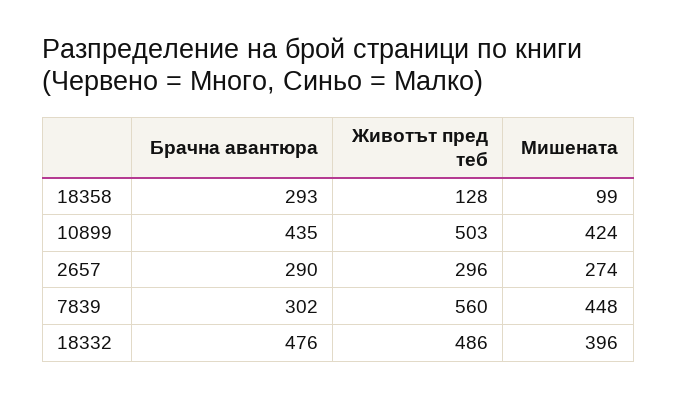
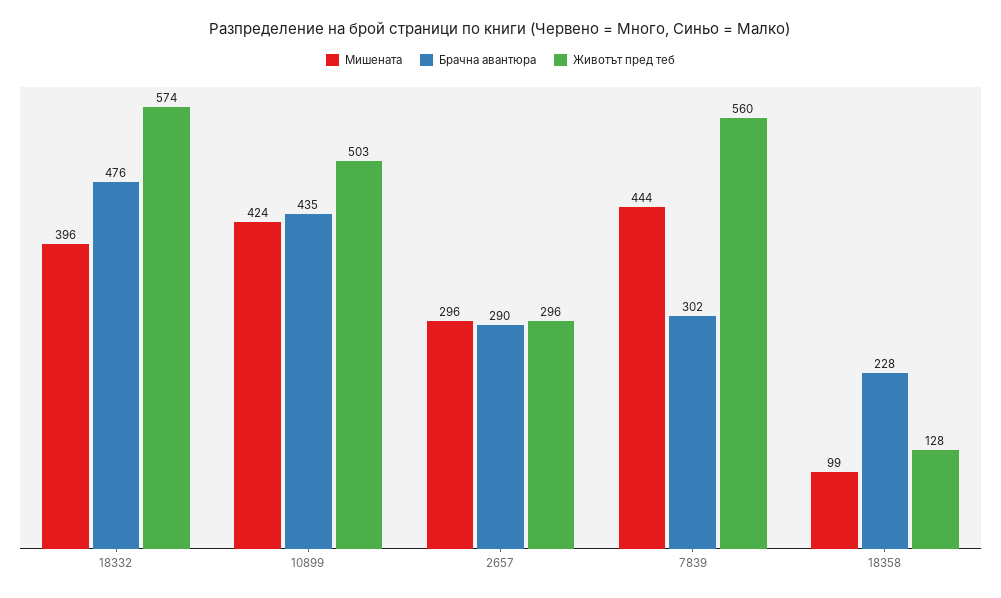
  {
    "Брачна авантюра": {
-     "18358": 293,
+     "18358": 228,
      "10899": 435,
      "2657": 290,
      "7839": 302,
      "18332": 476
    },
    "Животът пред теб": {
      "18358": 128,
      "10899": 503,
      "2657": 296,
      "7839": 560,
-     "18332": 486
+     "18332": 574
    },
    "Мишената": {
      "18358": 99,
      "10899": 424,
-     "2657": 274,
+     "2657": 296,
-     "7839": 448,
+     "7839": 444,
      "18332": 396
    }
  }

